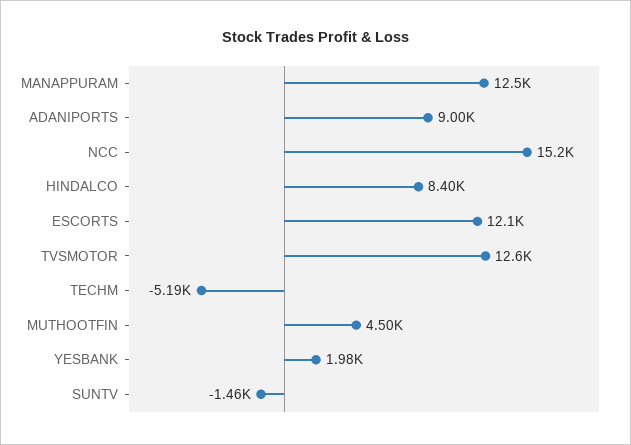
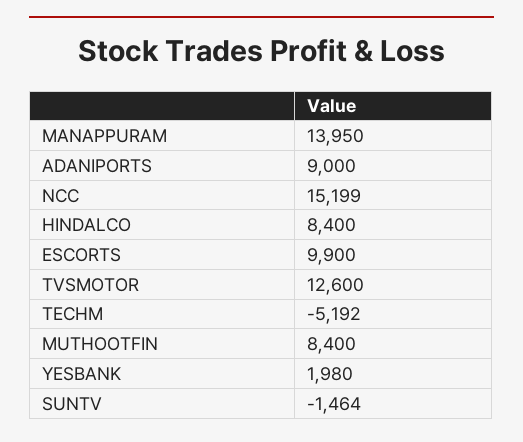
  {
-   "MANAPPURAM": 12500,
+   "MANAPPURAM": 13950,
    "ADANIPORTS": 9000,
    "NCC": 15199,
    "HINDALCO": 8400,
-   "ESCORTS": 12100,
+   "ESCORTS": 9900,
    "TVSMOTOR": 12600,
    "TECHM": -5192,
-   "MUTHOOTFIN": 4500,
+   "MUTHOOTFIN": 8400,
    "YESBANK": 1980,
    "SUNTV": -1464
  }

